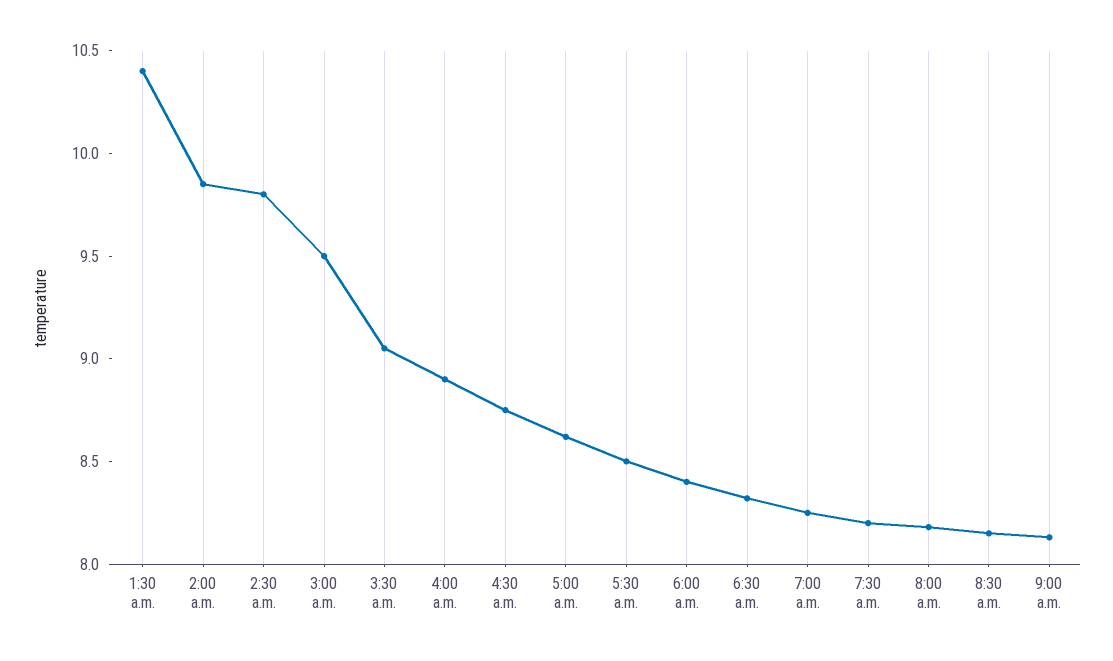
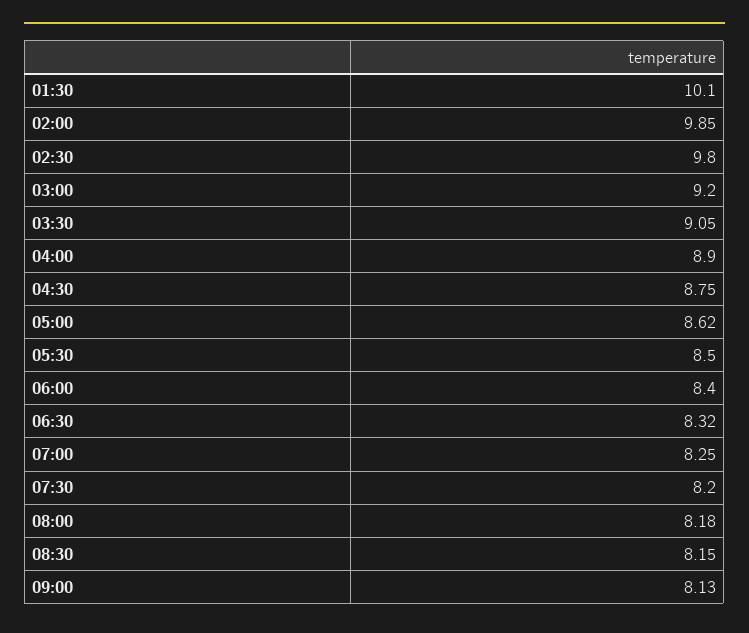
  {
-   "1:30 a.m.": 10.4,
+   "1:30 a.m.": 10.1,
    "2:00 a.m.": 9.85,
    "2:30 a.m.": 9.8,
-   "3:00 a.m.": 9.5,
+   "3:00 a.m.": 9.2,
    "3:30 a.m.": 9.05,
    "4:00 a.m.": 8.9,
    "4:30 a.m.": 8.75,
    "5:00 a.m.": 8.62,
    "5:30 a.m.": 8.5,
    "6:00 a.m.": 8.4,
    "6:30 a.m.": 8.32,
    "7:00 a.m.": 8.25,
    "7:30 a.m.": 8.2,
    "8:00 a.m.": 8.18,
    "8:30 a.m.": 8.15,
    "9:00 a.m.": 8.13
  }

